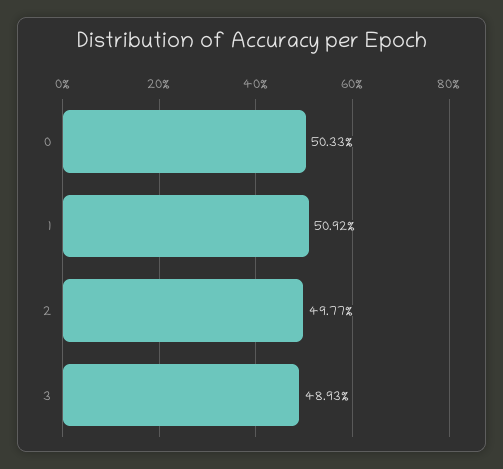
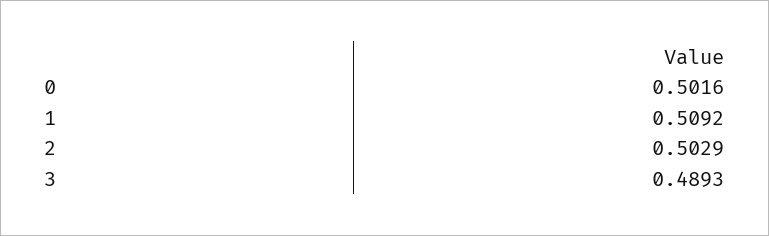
  {
-   "0": 0.5033,
+   "0": 0.5016,
    "1": 0.5092,
-   "2": 0.4977,
+   "2": 0.5029,
    "3": 0.4893
  }

